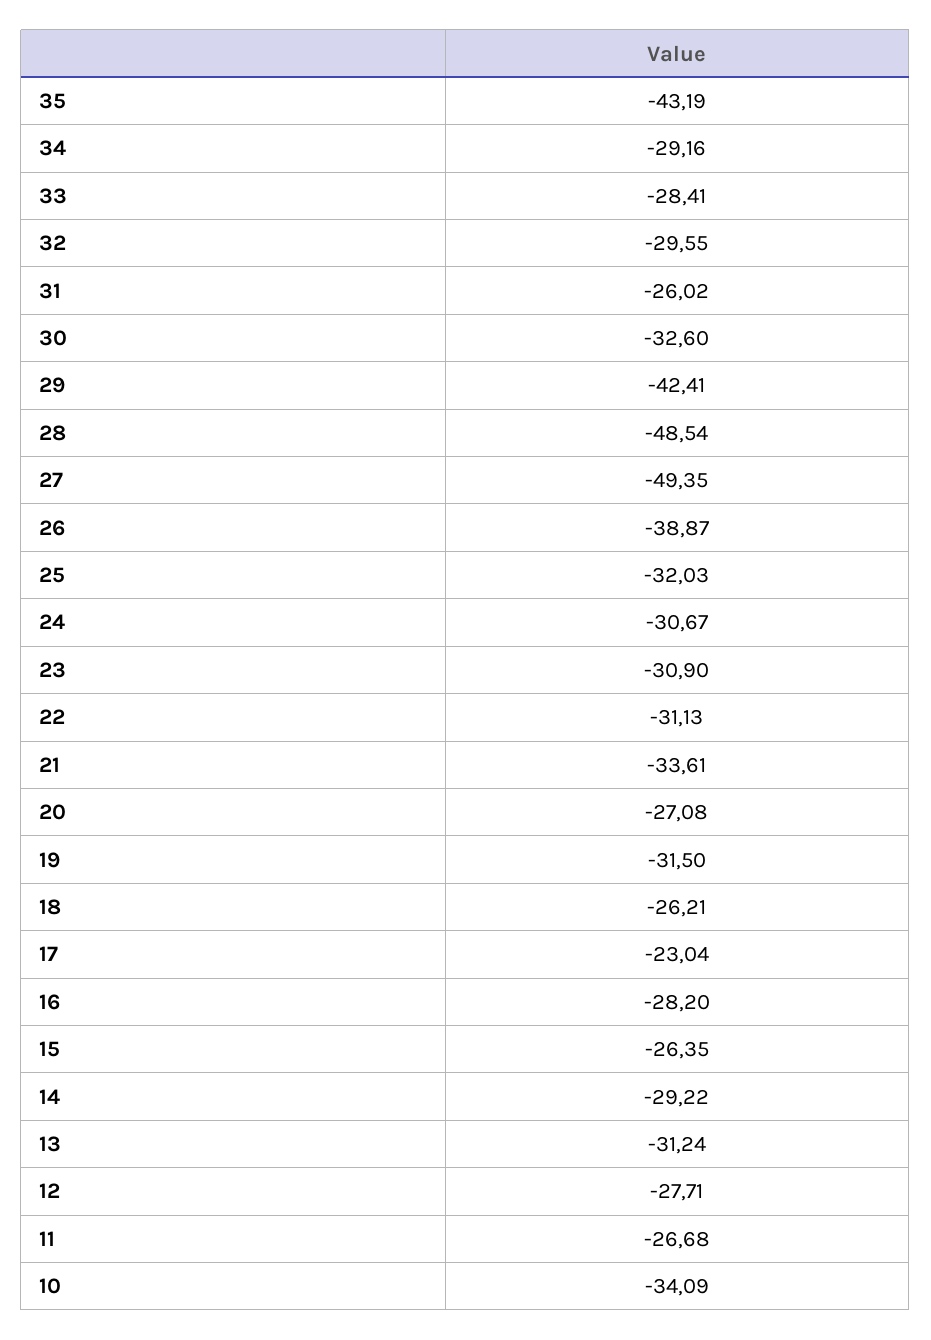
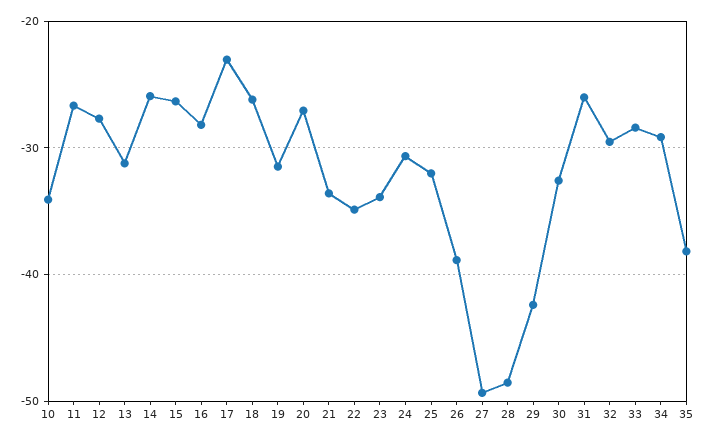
  {
-   "35": -43.19,
+   "35": -38,
    "34": -29.16,
    "33": -28.41,
    "32": -29.55,
    "31": -26.02,
    "30": -32.6,
    "29": -42.41,
    "28": -48.54,
    "27": -49.35,
    "26": -38.87,
    "25": -32.03,
    "24": -30.67,
-   "23": -30.9,
+   "23": -34,
-   "22": -31.13,
+   "22": -35,
    "21": -33.61,
    "20": -27.08,
    "19": -31.5,
    "18": -26.21,
    "17": -23.04,
    "16": -28.2,
    "15": -26.35,
-   "14": -29.22,
+   "14": -26,
    "13": -31.24,
    "12": -27.71,
    "11": -26.68,
    "10": -34.09
  }

